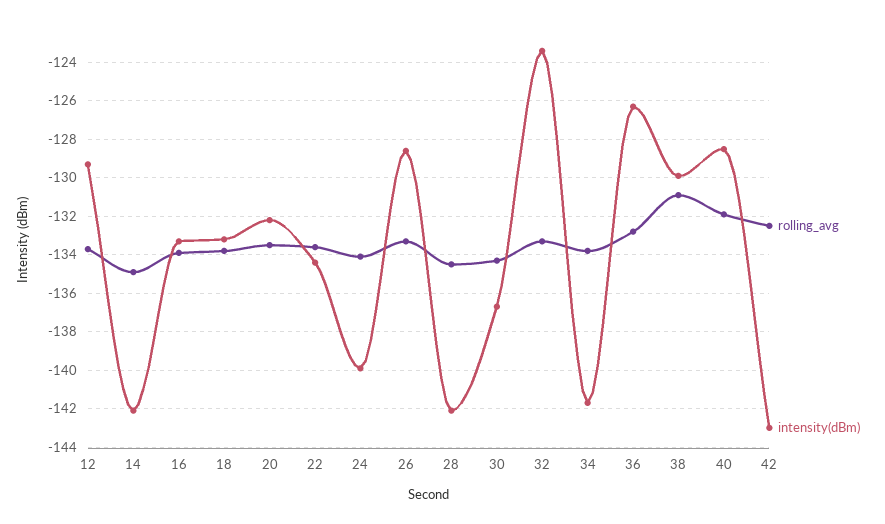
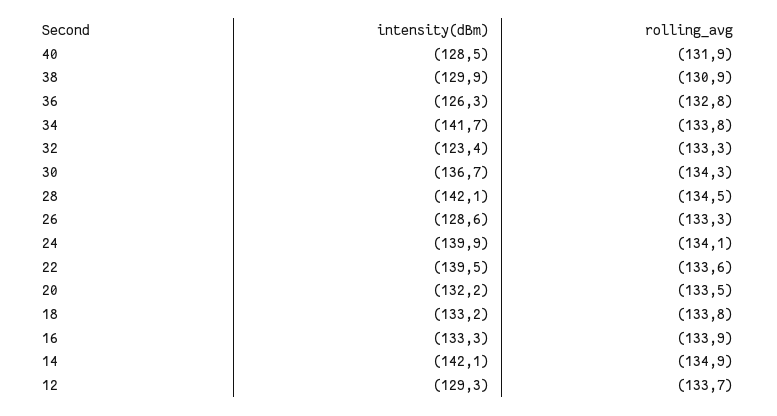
  {
    "rolling_avg": {
      "12": -133.7,
      "14": -134.9,
      "16": -133.9,
      "18": -133.8,
      "20": -133.5,
      "22": -133.6,
      "24": -134.1,
      "26": -133.3,
      "28": -134.5,
      "30": -134.3,
      "32": -133.3,
      "34": -133.8,
      "36": -132.8,
      "38": -130.9,
-     "40": -131.9,
+     "40": -131.9
-     "42": -132.5
    },
    "intensity(dBm)": {
      "12": -129.3,
      "14": -142.1,
      "16": -133.3,
      "18": -133.2,
      "20": -132.2,
-     "22": -134.5,
+     "22": -139.5,
      "24": -139.9,
      "26": -128.6,
      "28": -142.1,
      "30": -136.7,
      "32": -123.4,
      "34": -141.7,
      "36": -126.3,
      "38": -129.9,
-     "40": -128.5,
+     "40": -128.5
-     "42": -143
    }
  }

